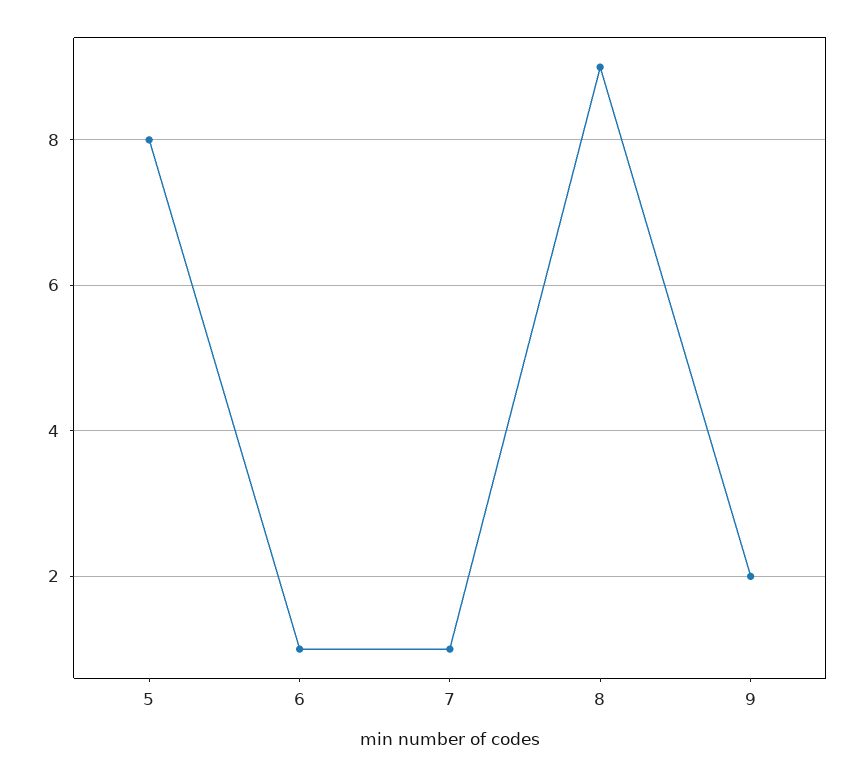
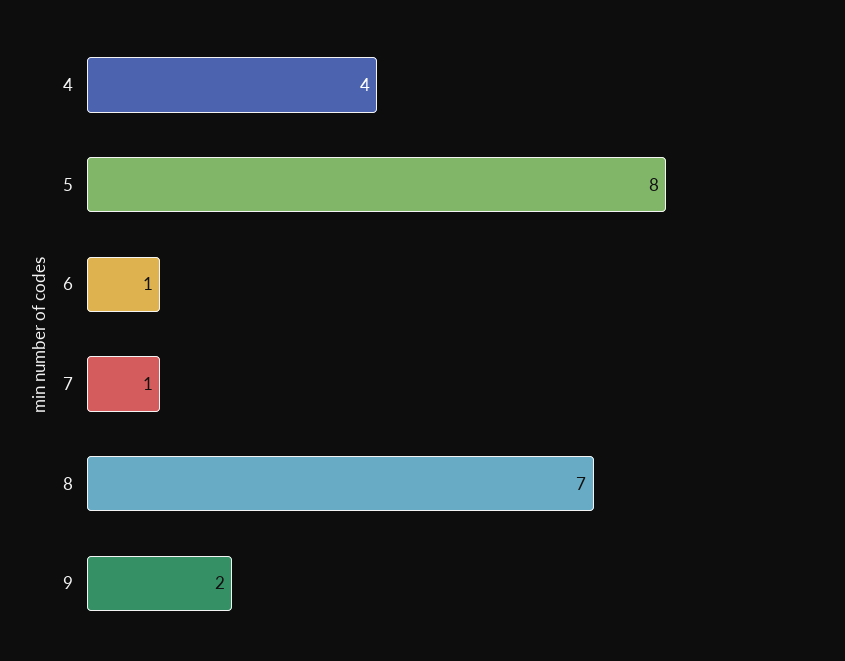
  {
    "5": 8,
    "6": 1,
    "7": 1,
-   "8": 9,
+   "8": 7,
-   "9": 2
+   "9": 2,
+   "4": 4
  }

